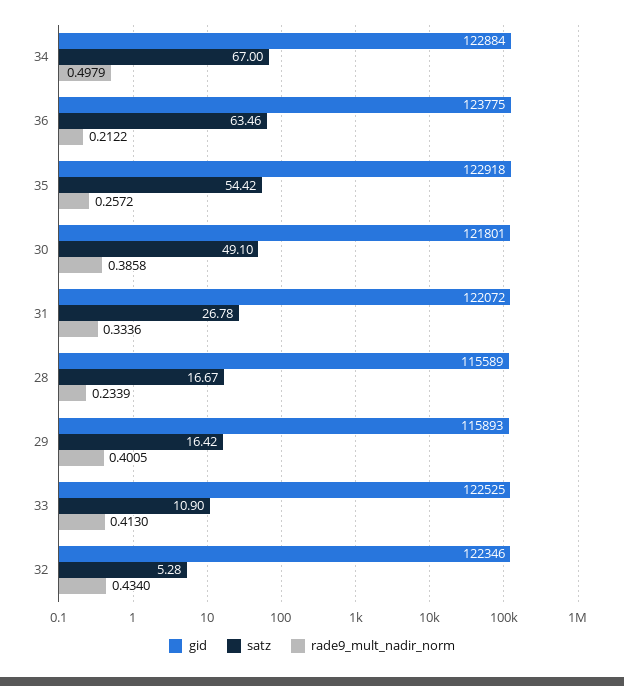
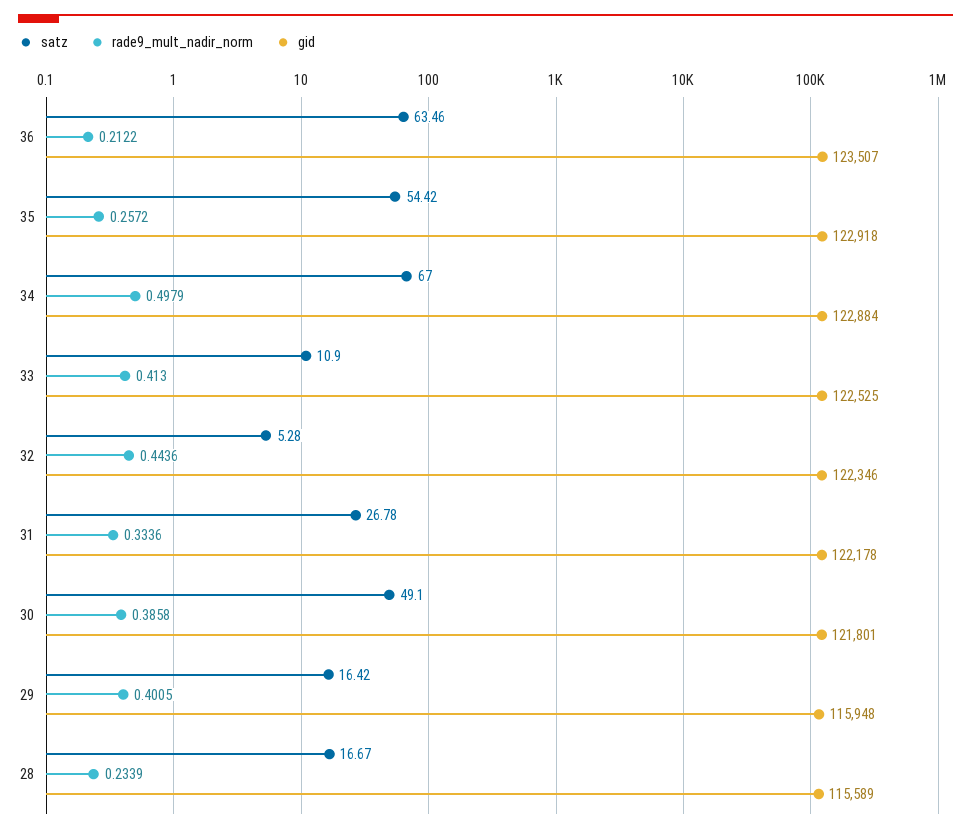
  {
    "gid": {
      "34": 122884,
-     "36": 123775,
+     "36": 123507,
      "35": 122918,
      "30": 121801,
-     "31": 122072,
+     "31": 122178,
      "28": 115589,
-     "29": 115893,
+     "29": 115948,
      "33": 122525,
      "32": 122346
    },
    "satz": {
      "34": 67,
      "36": 63.46,
      "35": 54.42,
      "30": 49.1,
      "31": 26.78,
      "28": 16.67,
      "29": 16.42,
      "33": 10.9,
      "32": 5.28
    },
    "rade9_mult_nadir_norm": {
      "34": 0.4979,
      "36": 0.2122,
      "35": 0.2572,
      "30": 0.3858,
      "31": 0.3336,
      "28": 0.2339,
      "29": 0.4005,
      "33": 0.413,
-     "32": 0.434
+     "32": 0.4436
    }
  }

